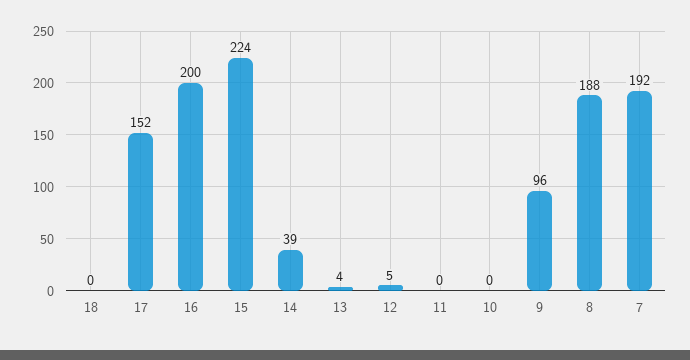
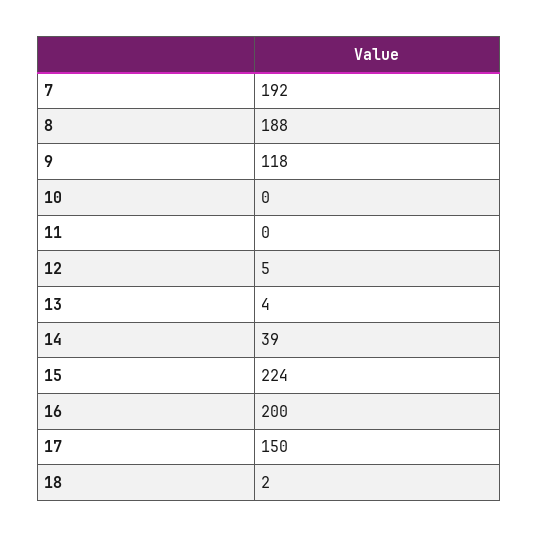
  {
-   "18": 0,
+   "18": 2,
-   "17": 152,
+   "17": 150,
    "16": 200,
    "15": 224,
    "14": 39,
    "13": 4,
    "12": 5,
    "11": 0,
    "10": 0,
-   "9": 96,
+   "9": 118,
    "8": 188,
    "7": 192
  }

